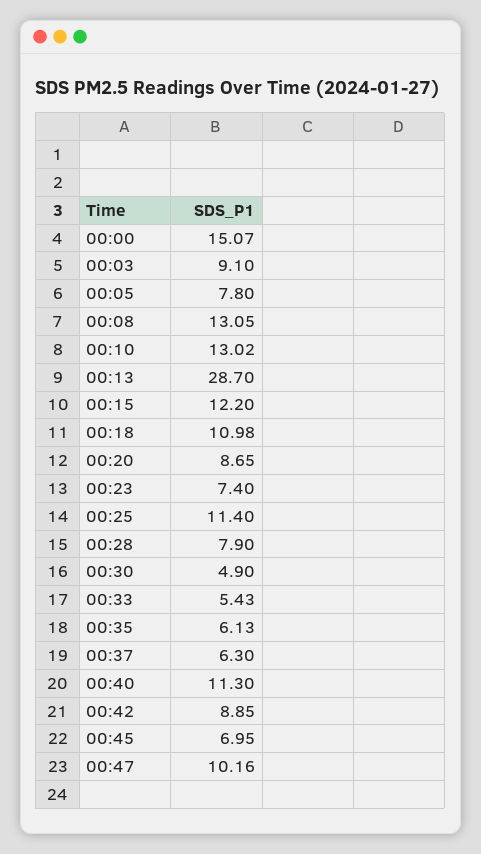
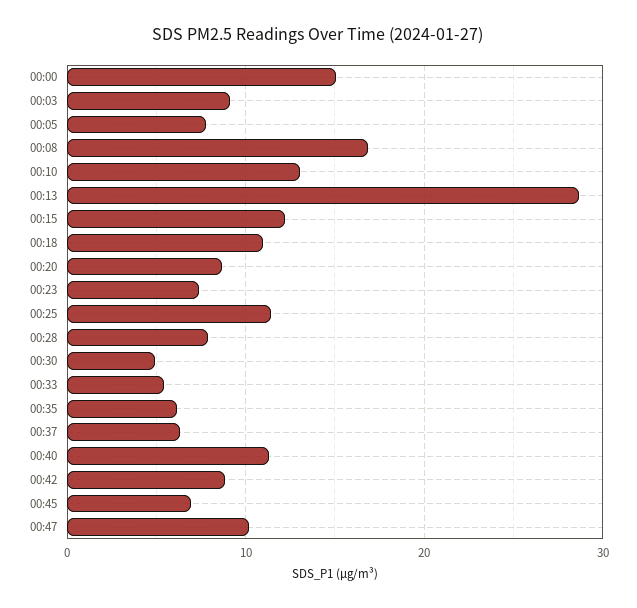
  {
    "00:00": 15.07,
    "00:03": 9.1,
    "00:05": 7.8,
-   "00:08": 13.05,
+   "00:08": 17,
    "00:10": 13.02,
    "00:13": 28.7,
    "00:15": 12.2,
    "00:18": 10.98,
    "00:20": 8.65,
    "00:23": 7.4,
    "00:25": 11.4,
    "00:28": 7.9,
    "00:30": 4.9,
    "00:33": 5.43,
    "00:35": 6.13,
    "00:37": 6.3,
    "00:40": 11.3,
    "00:42": 8.85,
    "00:45": 6.95,
    "00:47": 10.16
  }

